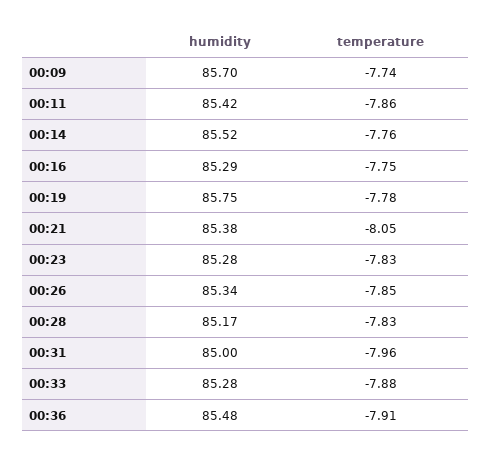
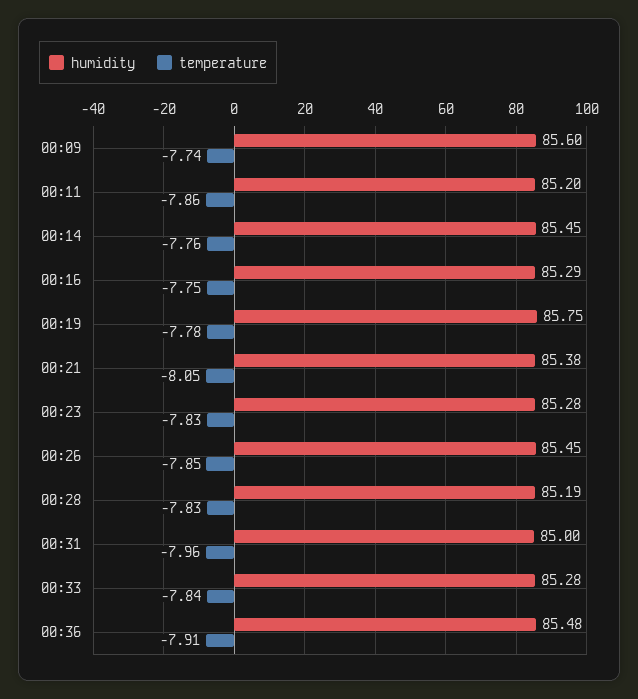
  {
    "humidity": {
-     "00:09": 85.7,
+     "00:09": 85.6,
-     "00:11": 85.42,
+     "00:11": 85.2,
-     "00:14": 85.52,
+     "00:14": 85.45,
      "00:16": 85.29,
      "00:19": 85.75,
      "00:21": 85.38,
      "00:23": 85.28,
-     "00:26": 85.34,
+     "00:26": 85.45,
-     "00:28": 85.17,
+     "00:28": 85.19,
      "00:31": 85,
      "00:33": 85.28,
      "00:36": 85.48
    },
    "temperature": {
      "00:09": -7.74,
      "00:11": -7.86,
      "00:14": -7.76,
      "00:16": -7.75,
      "00:19": -7.78,
      "00:21": -8.05,
      "00:23": -7.83,
      "00:26": -7.85,
      "00:28": -7.83,
      "00:31": -7.96,
-     "00:33": -7.88,
+     "00:33": -7.84,
      "00:36": -7.91
    }
  }

